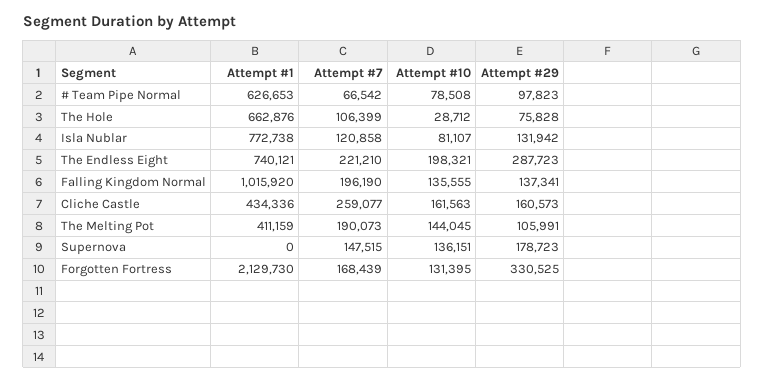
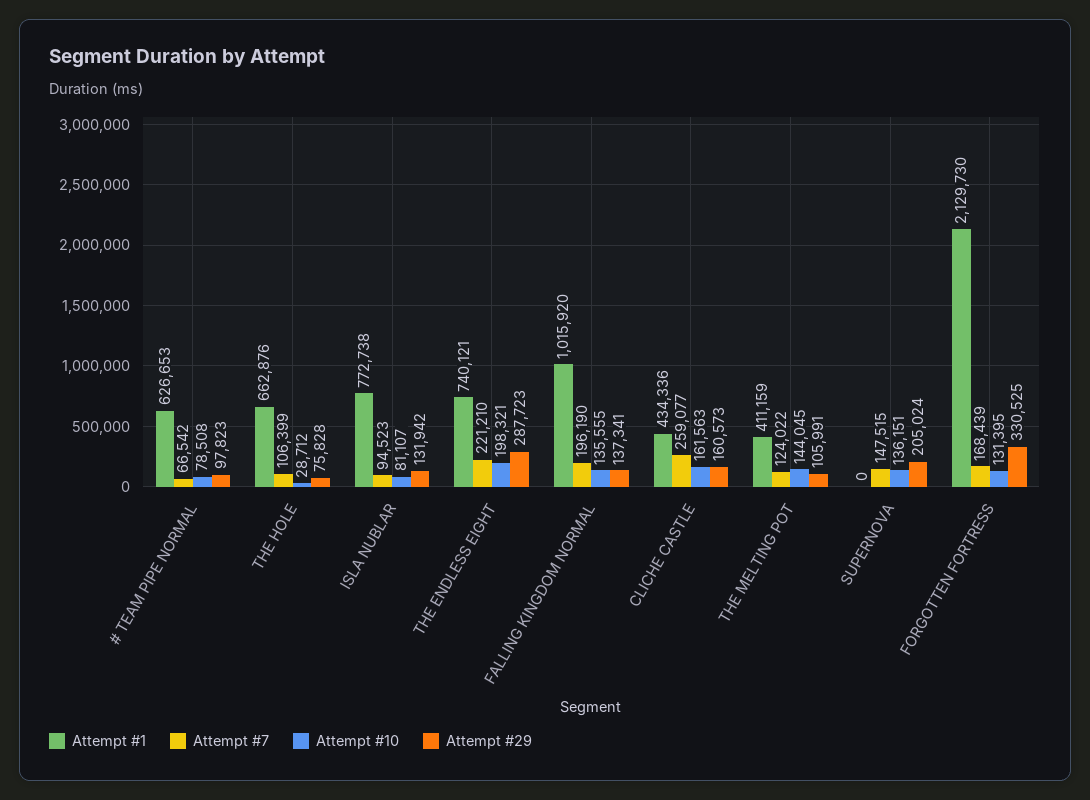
  {
    "Attempt #1": {
      "# Team Pipe Normal": 626653,
      "The Hole": 662876,
      "Isla Nublar": 772738,
      "The Endless Eight": 740121,
      "Falling Kingdom Normal": 1015920,
      "Cliche Castle": 434336,
      "The Melting Pot": 411159,
      "Supernova": 0,
      "Forgotten Fortress": 2129730
    },
    "Attempt #7": {
      "# Team Pipe Normal": 66542,
      "The Hole": 106399,
-     "Isla Nublar": 120858,
+     "Isla Nublar": 94523,
      "The Endless Eight": 221210,
      "Falling Kingdom Normal": 196190,
      "Cliche Castle": 259077,
-     "The Melting Pot": 190073,
+     "The Melting Pot": 124022,
      "Supernova": 147515,
      "Forgotten Fortress": 168439
    },
    "Attempt #10": {
      "# Team Pipe Normal": 78508,
      "The Hole": 28712,
      "Isla Nublar": 81107,
      "The Endless Eight": 198321,
      "Falling Kingdom Normal": 135555,
      "Cliche Castle": 161563,
      "The Melting Pot": 144045,
      "Supernova": 136151,
      "Forgotten Fortress": 131395
    },
    "Attempt #29": {
      "# Team Pipe Normal": 97823,
      "The Hole": 75828,
      "Isla Nublar": 131942,
      "The Endless Eight": 287723,
      "Falling Kingdom Normal": 137341,
      "Cliche Castle": 160573,
      "The Melting Pot": 105991,
-     "Supernova": 178723,
+     "Supernova": 205024,
      "Forgotten Fortress": 330525
    }
  }

